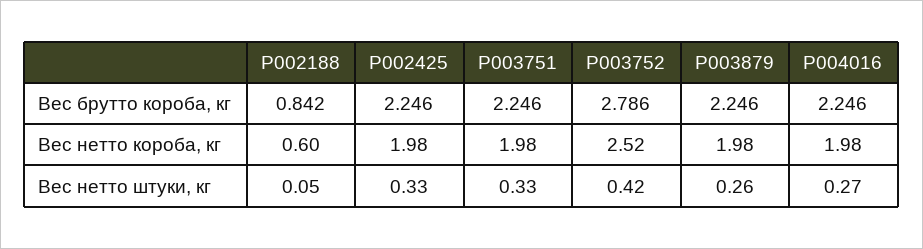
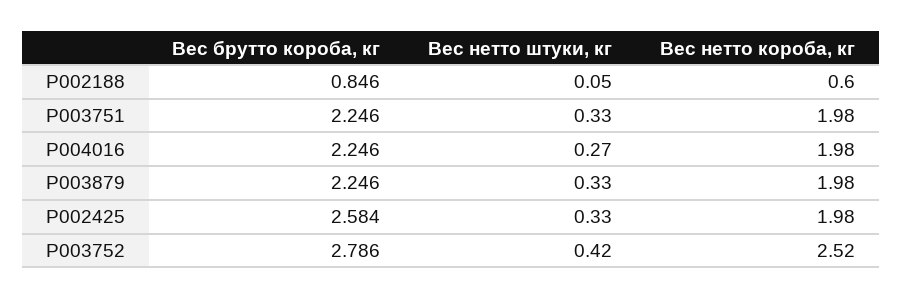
  {
    "P002188": {
-     "Вес брутто короба, кг": 0.842,
+     "Вес брутто короба, кг": 0.846,
      "Вес нетто короба, кг": 0.6,
      "Вес нетто штуки, кг": 0.05
    },
    "P002425": {
-     "Вес брутто короба, кг": 2.246,
+     "Вес брутто короба, кг": 2.584,
      "Вес нетто короба, кг": 1.98,
      "Вес нетто штуки, кг": 0.33
    },
    "P003751": {
      "Вес брутто короба, кг": 2.246,
      "Вес нетто короба, кг": 1.98,
      "Вес нетто штуки, кг": 0.33
    },
    "P003752": {
      "Вес брутто короба, кг": 2.786,
      "Вес нетто короба, кг": 2.52,
      "Вес нетто штуки, кг": 0.42
    },
    "P003879": {
      "Вес брутто короба, кг": 2.246,
      "Вес нетто короба, кг": 1.98,
-     "Вес нетто штуки, кг": 0.26
+     "Вес нетто штуки, кг": 0.33
    },
    "P004016": {
      "Вес брутто короба, кг": 2.246,
      "Вес нетто короба, кг": 1.98,
      "Вес нетто штуки, кг": 0.27
    }
  }

